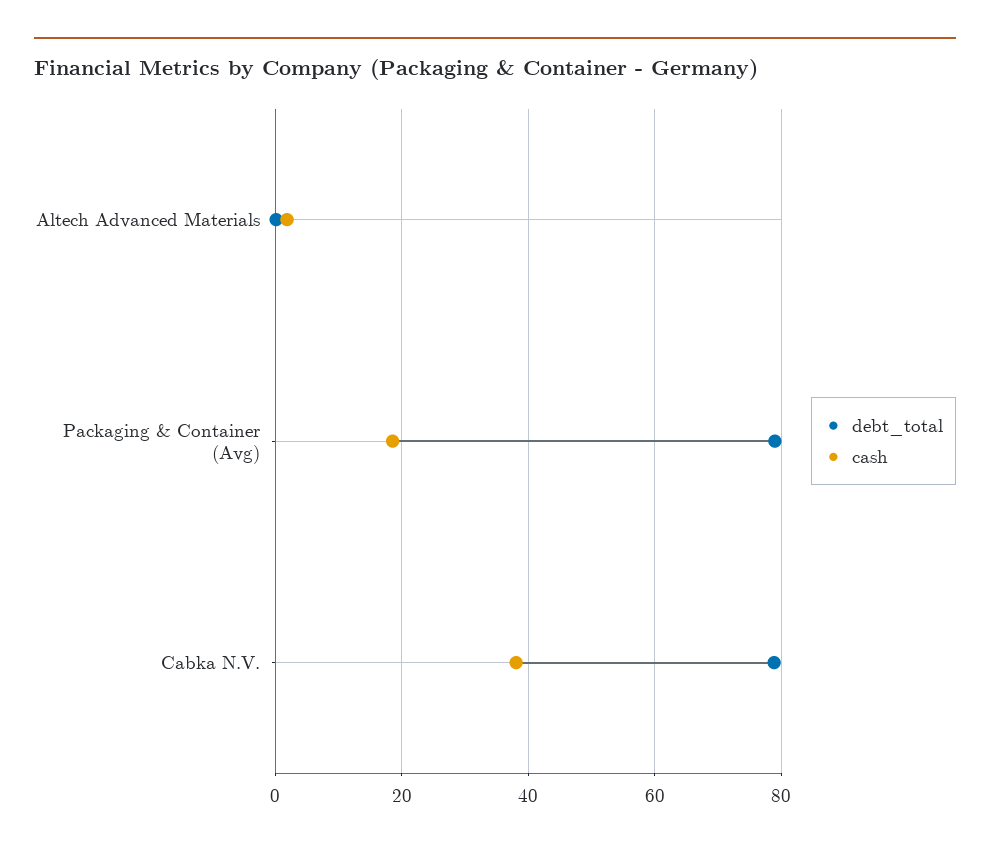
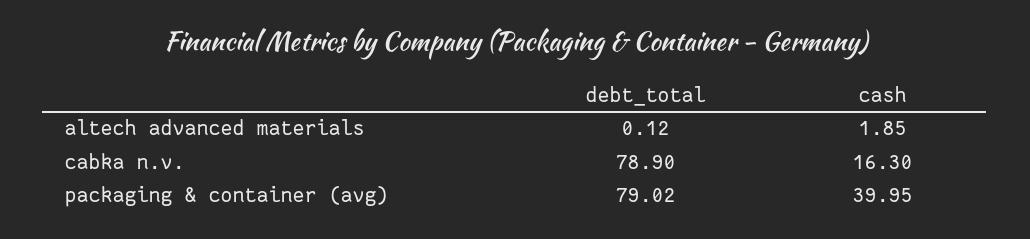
  {
    "debt_total": {
      "Altech Advanced Materials": 0.12,
      "Packaging & Container (Avg)": 79.02,
      "Cabka N.V.": 78.9
    },
    "cash": {
      "Altech Advanced Materials": 1.85,
-     "Packaging & Container (Avg)": 18,
+     "Packaging & Container (Avg)": 39.95,
-     "Cabka N.V.": 38
+     "Cabka N.V.": 16.3
    }
  }

